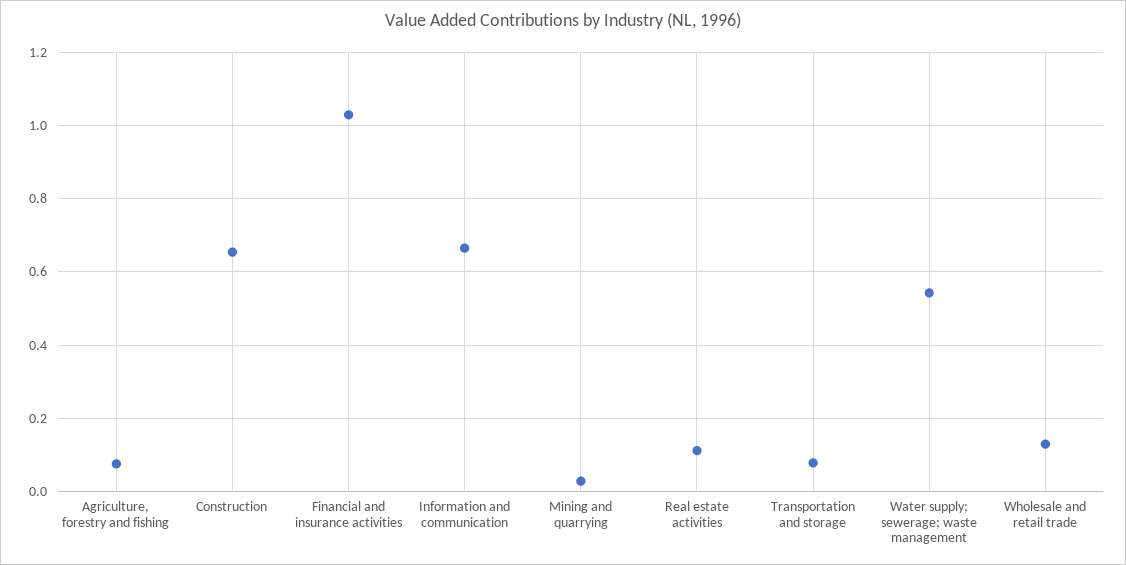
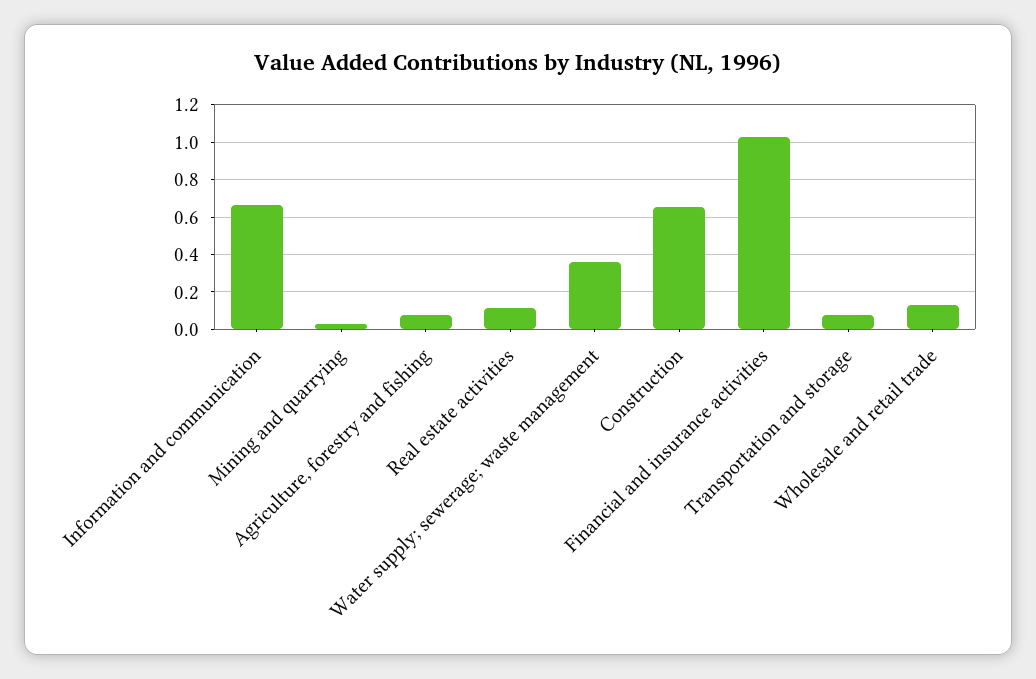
  {
    "Agriculture, forestry and fishing": 0.08,
    "Construction": 0.66,
    "Financial and insurance activities": 1.02,
    "Information and communication": 0.66,
    "Mining and quarrying": 0.02,
    "Real estate activities": 0.12,
    "Transportation and storage": 0.08,
-   "Water supply; sewerage; waste management": 0.54,
+   "Water supply; sewerage; waste management": 0.35,
    "Wholesale and retail trade": 0.14
  }

